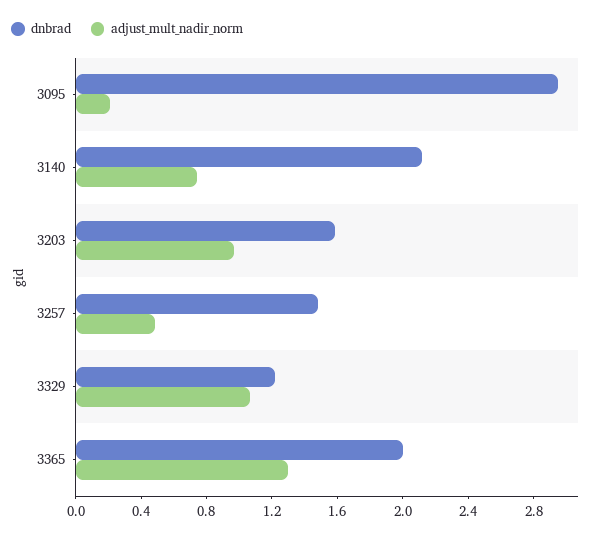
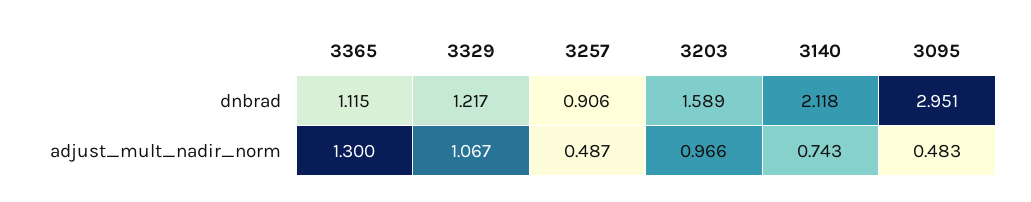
  {
    "dnbrad": {
      "3095": 2.951,
      "3140": 2.118,
      "3203": 1.589,
-     "3257": 1.5,
+     "3257": 0.906,
      "3329": 1.217,
-     "3365": 2
+     "3365": 1.115
    },
    "adjust_mult_nadir_norm": {
-     "3095": 0.2,
+     "3095": 0.483,
      "3140": 0.743,
      "3203": 0.966,
      "3257": 0.487,
      "3329": 1.067,
      "3365": 1.3
    }
  }

